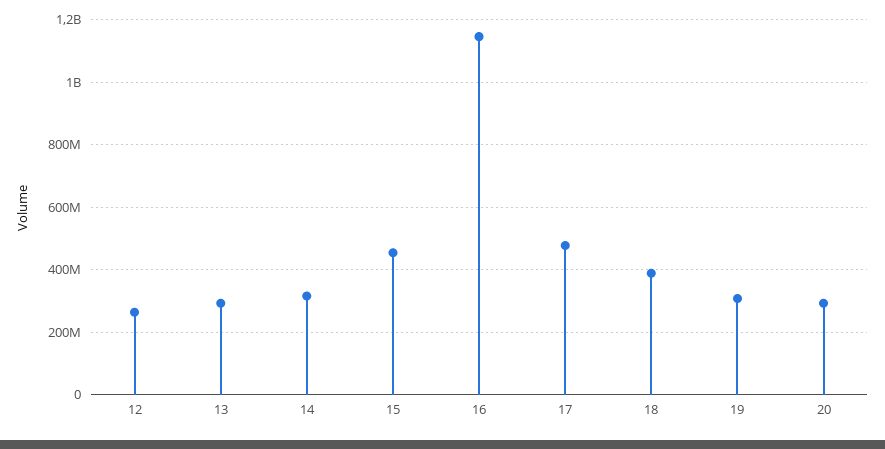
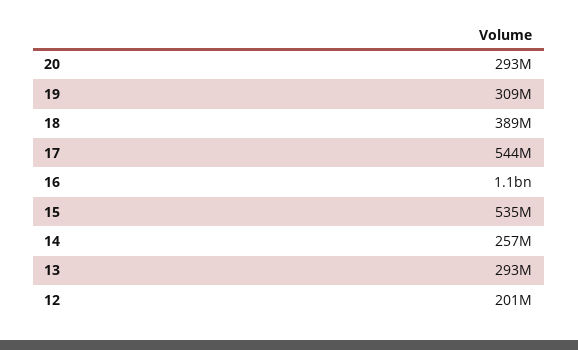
  {
-   "12": 260000000,
+   "12": 201000000,
    "13": 293000000,
-   "14": 320000000,
+   "14": 257000000,
-   "15": 460000000,
+   "15": 535000000,
    "16": 1100000000,
-   "17": 480000000,
+   "17": 544000000,
    "18": 389000000,
    "19": 309000000,
    "20": 293000000
  }

